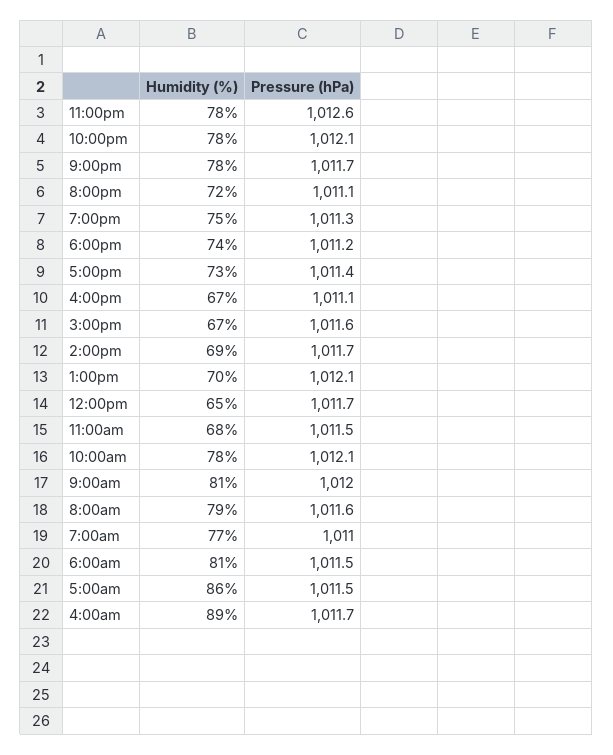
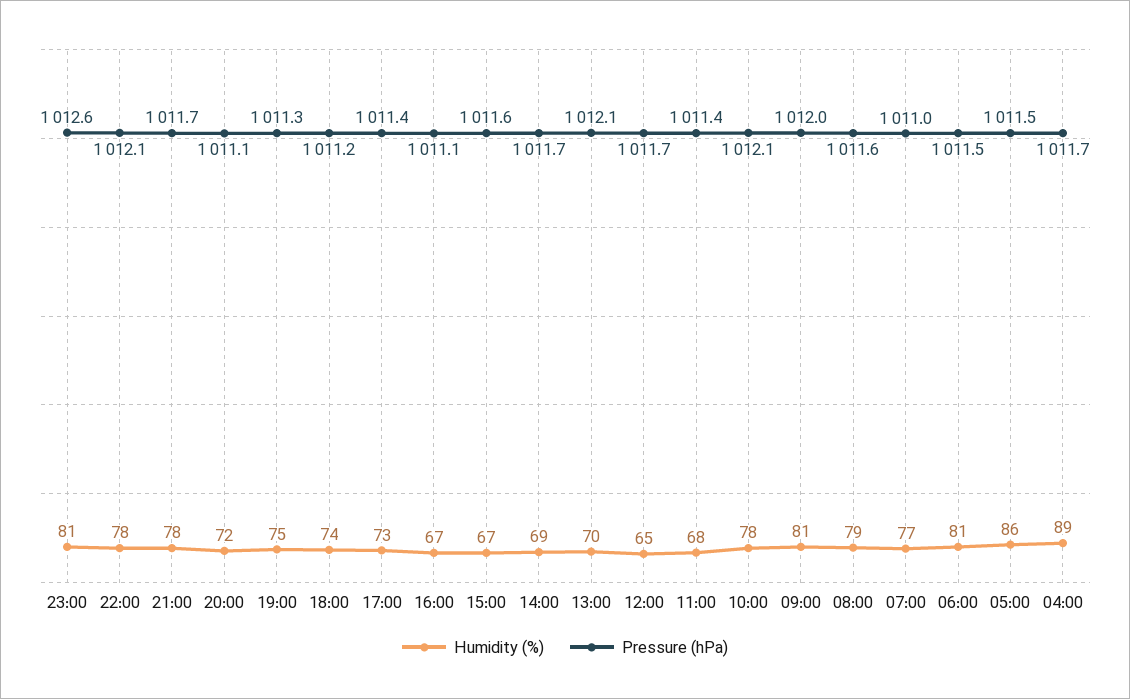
  {
    "Humidity (%)": {
-     "11:00pm": 78,
+     "11:00pm": 81,
      "10:00pm": 78,
      "9:00pm": 78,
      "8:00pm": 72,
      "7:00pm": 75,
      "6:00pm": 74,
      "5:00pm": 73,
      "4:00pm": 67,
      "3:00pm": 67,
      "2:00pm": 69,
      "1:00pm": 70,
      "12:00pm": 65,
      "11:00am": 68,
      "10:00am": 78,
      "9:00am": 81,
      "8:00am": 79,
      "7:00am": 77,
      "6:00am": 81,
      "5:00am": 86,
      "4:00am": 89
    },
    "Pressure (hPa)": {
      "11:00pm": 1012.6,
      "10:00pm": 1012.1,
      "9:00pm": 1011.7,
      "8:00pm": 1011.1,
      "7:00pm": 1011.3,
      "6:00pm": 1011.2,
      "5:00pm": 1011.4,
      "4:00pm": 1011.1,
      "3:00pm": 1011.6,
      "2:00pm": 1011.7,
      "1:00pm": 1012.1,
      "12:00pm": 1011.7,
-     "11:00am": 1011.5,
+     "11:00am": 1011.4,
      "10:00am": 1012.1,
      "9:00am": 1012,
      "8:00am": 1011.6,
      "7:00am": 1011,
      "6:00am": 1011.5,
      "5:00am": 1011.5,
      "4:00am": 1011.7
    }
  }

